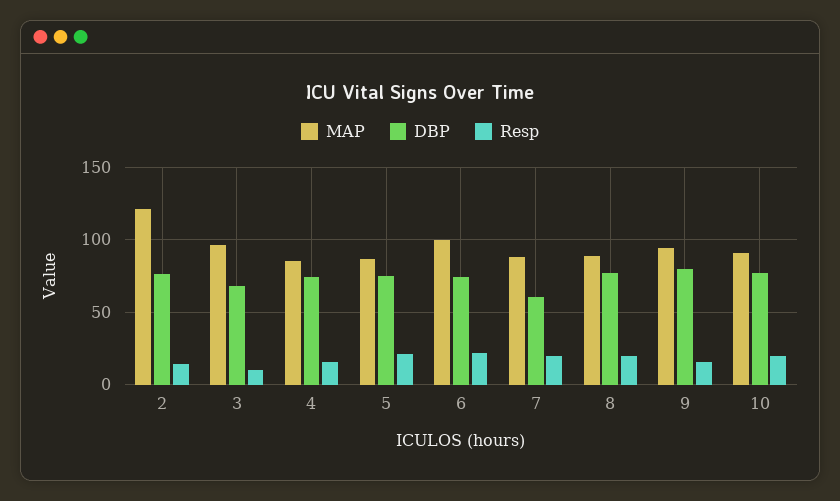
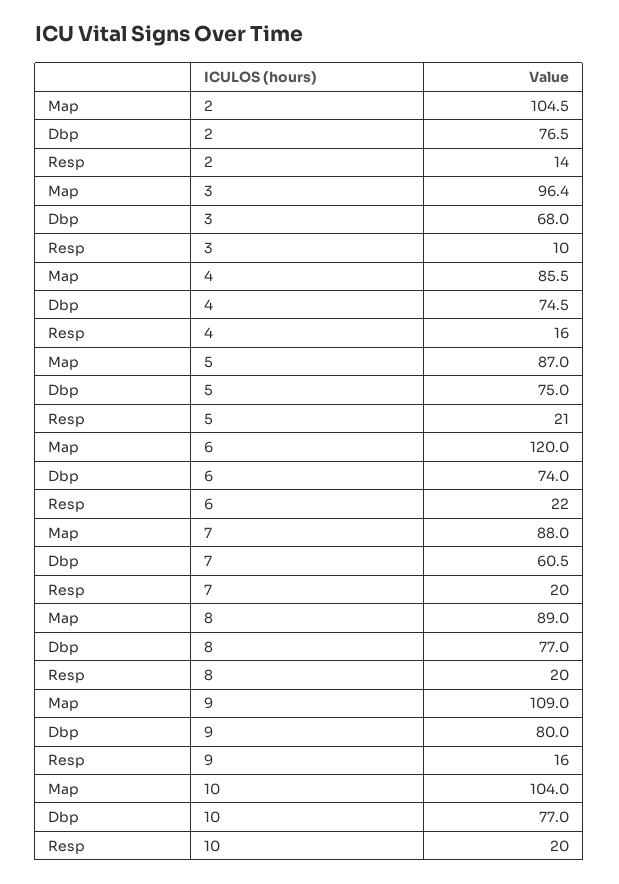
  {
    "MAP": {
-     "2": 120,
+     "2": 104.5,
      "3": 96.4,
      "4": 85.5,
      "5": 87,
-     "6": 100,
+     "6": 120,
      "7": 88,
      "8": 89,
-     "9": 95,
+     "9": 109,
-     "10": 90
+     "10": 104
    },
    "DBP": {
      "2": 76.5,
      "3": 68,
      "4": 74.5,
      "5": 75,
      "6": 74,
      "7": 60.5,
      "8": 77,
      "9": 80,
      "10": 77
    },
    "Resp": {
      "2": 14,
      "3": 10,
      "4": 16,
      "5": 21,
      "6": 22,
      "7": 20,
      "8": 20,
      "9": 16,
      "10": 20
    }
  }

